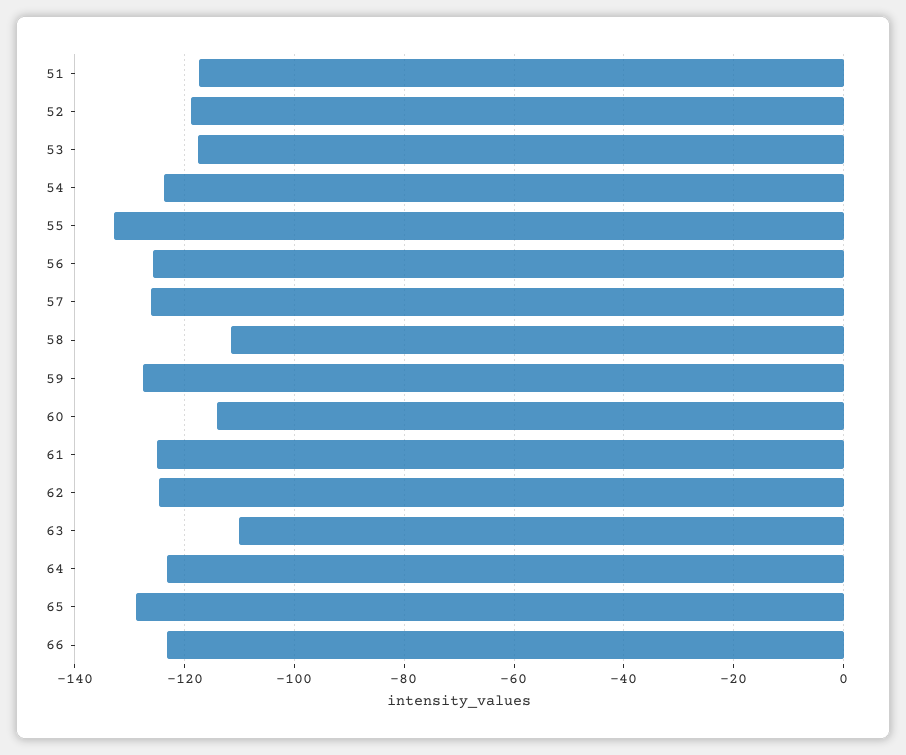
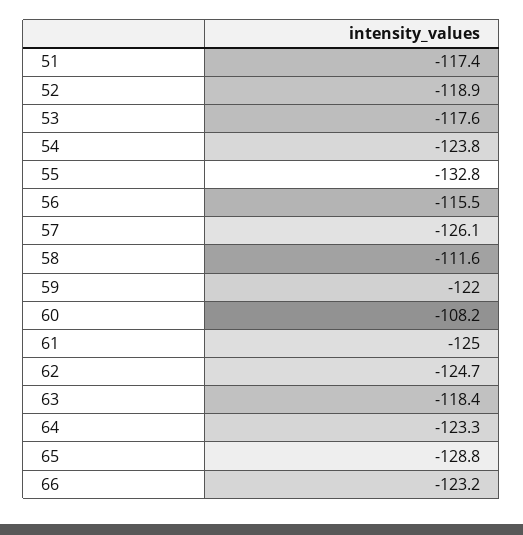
  {
    "51": -117.4,
    "52": -118.9,
    "53": -117.6,
    "54": -123.8,
    "55": -132.8,
-   "56": -126,
+   "56": -115.5,
    "57": -126.1,
    "58": -111.6,
-   "59": -128,
+   "59": -122,
-   "60": -114,
+   "60": -108.2,
    "61": -125,
    "62": -124.7,
-   "63": -110,
+   "63": -118.4,
    "64": -123.3,
    "65": -128.8,
    "66": -123.2
  }

